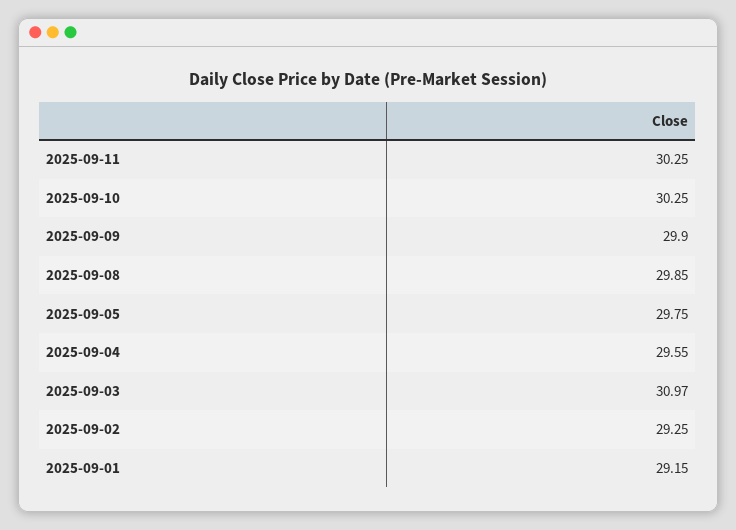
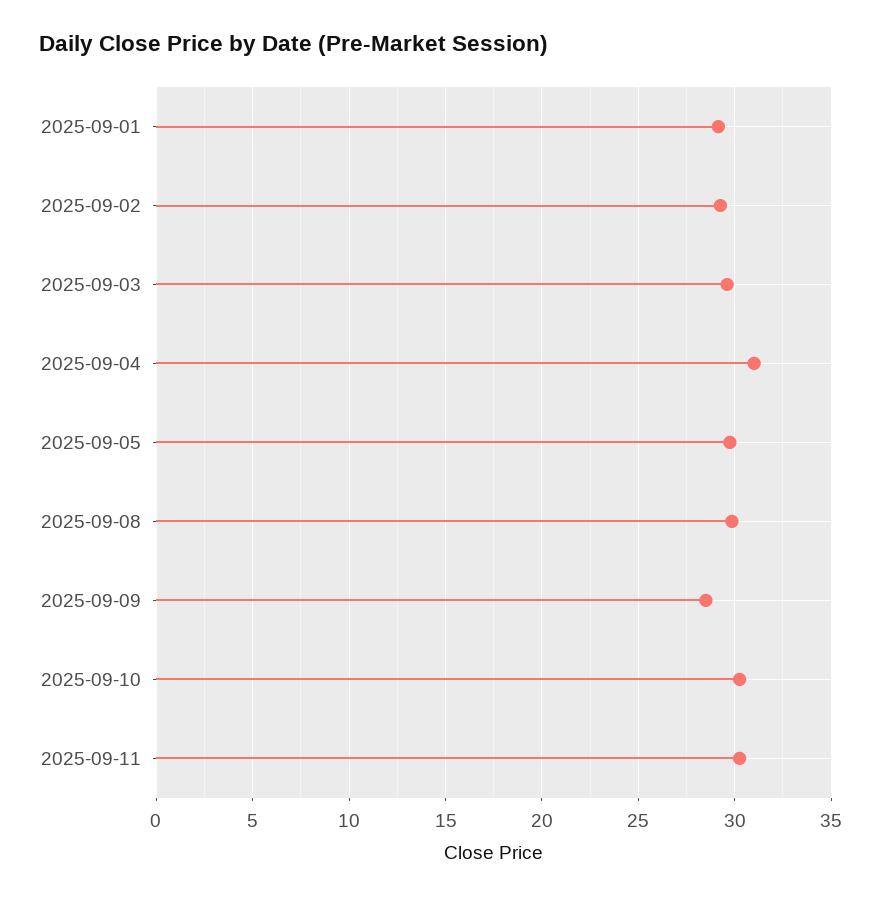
  {
    "2025-09-11": 30.25,
    "2025-09-10": 30.25,
-   "2025-09-09": 29.9,
+   "2025-09-09": 28.5,
    "2025-09-08": 29.85,
    "2025-09-05": 29.75,
-   "2025-09-04": 29.55,
+   "2025-09-04": 31,
-   "2025-09-03": 30.97,
+   "2025-09-03": 29.5,
    "2025-09-02": 29.25,
    "2025-09-01": 29.15
  }

